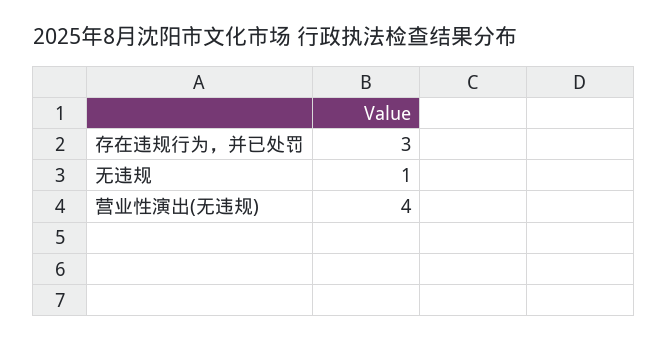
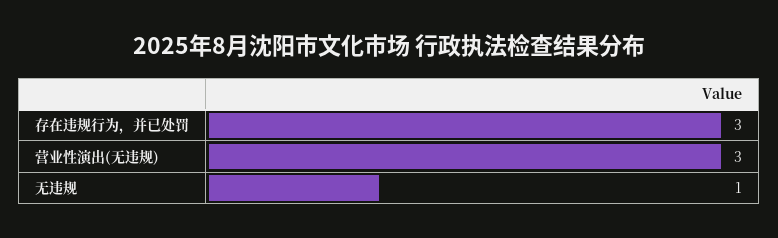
  {
    "存在违规行为，并已处罚": 3,
    "无违规": 1,
-   "营业性演出(无违规)": 4
+   "营业性演出(无违规)": 3
  }

